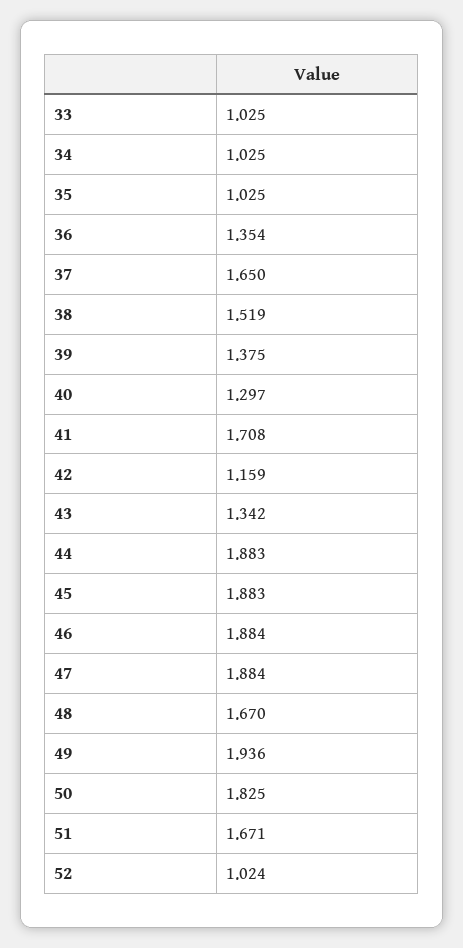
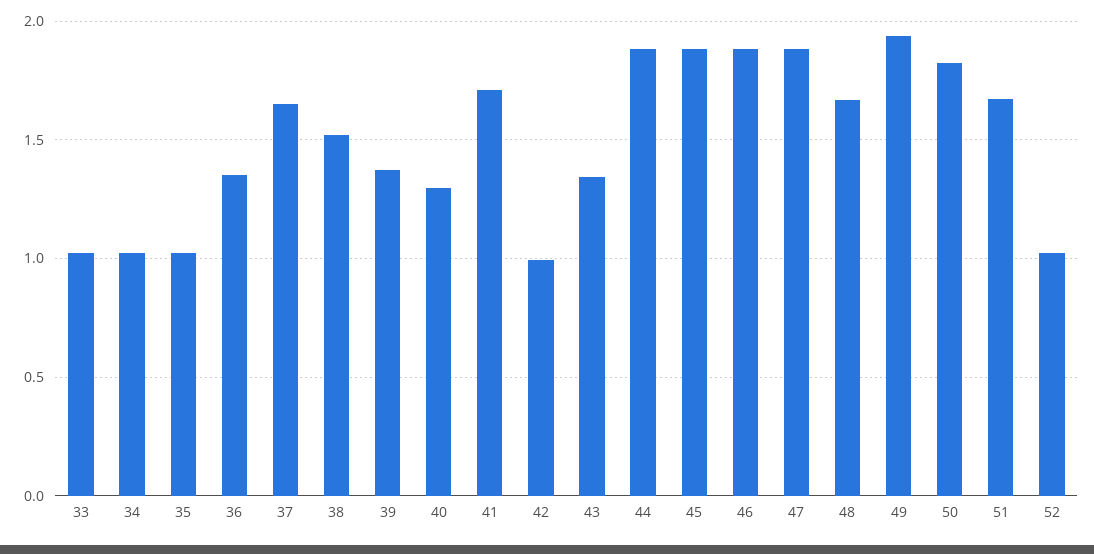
  {
    "33": 1.025,
    "34": 1.025,
    "35": 1.025,
    "36": 1.354,
    "37": 1.65,
    "38": 1.519,
    "39": 1.375,
    "40": 1.297,
    "41": 1.708,
-   "42": 1.159,
+   "42": 1,
    "43": 1.342,
    "44": 1.883,
    "45": 1.883,
    "46": 1.884,
    "47": 1.884,
    "48": 1.67,
    "49": 1.936,
    "50": 1.825,
    "51": 1.671,
    "52": 1.024
  }

